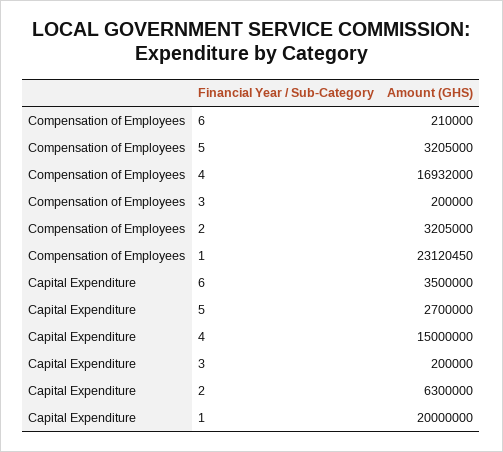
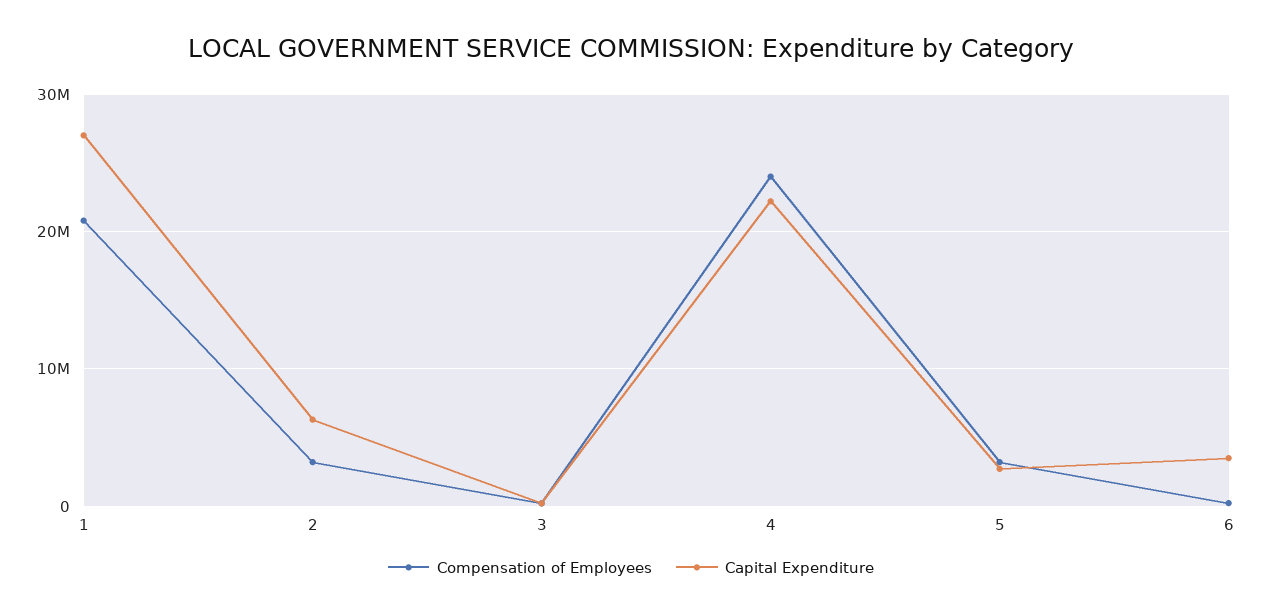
  {
    "Compensation of Employees": {
      "6": 210000,
      "5": 3205000,
-     "4": 16932000,
+     "4": 24000000,
      "3": 200000,
      "2": 3205000,
-     "1": 23120450
+     "1": 21000000
    },
    "Capital Expenditure": {
      "6": 3500000,
      "5": 2700000,
-     "4": 15000000,
+     "4": 22000000,
      "3": 200000,
      "2": 6300000,
-     "1": 20000000
+     "1": 27000000
    }
  }

